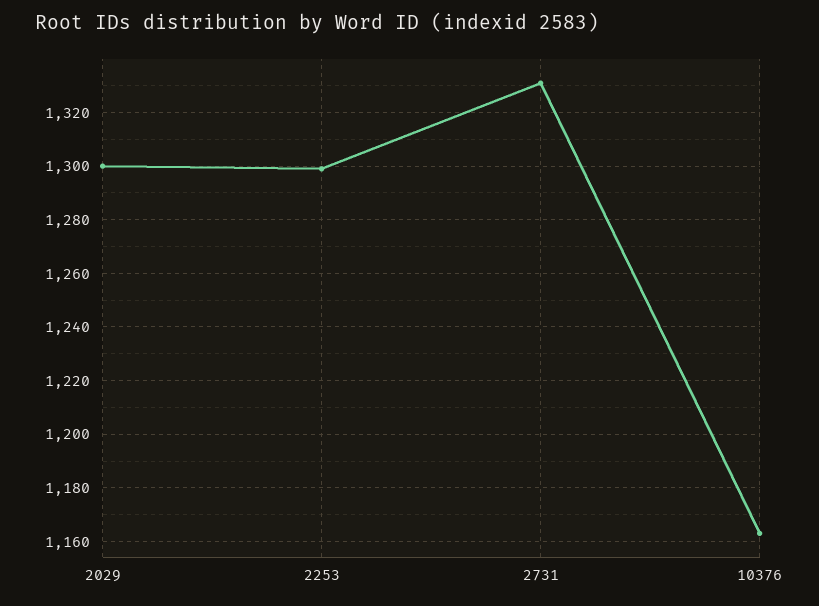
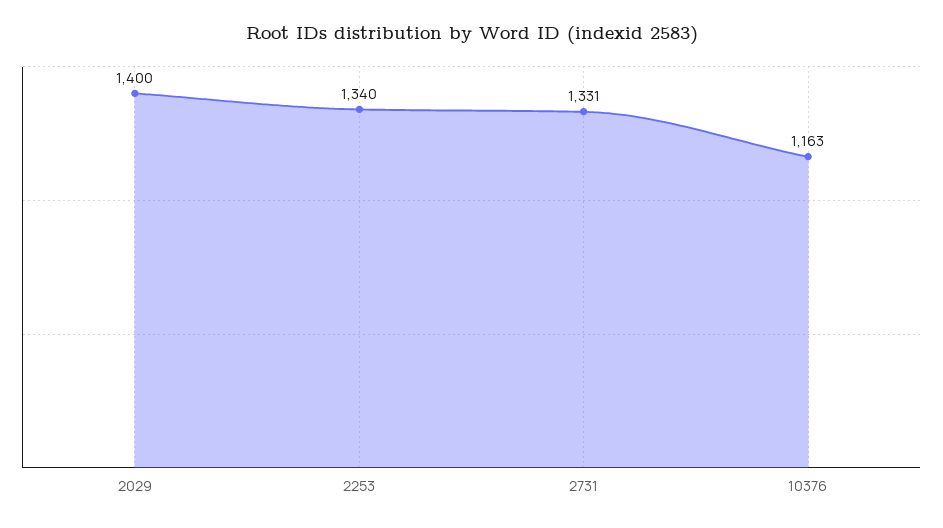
  {
-   "2029": 1300,
+   "2029": 1400,
-   "2253": 1300,
+   "2253": 1340,
    "2731": 1331,
    "10376": 1163
  }

